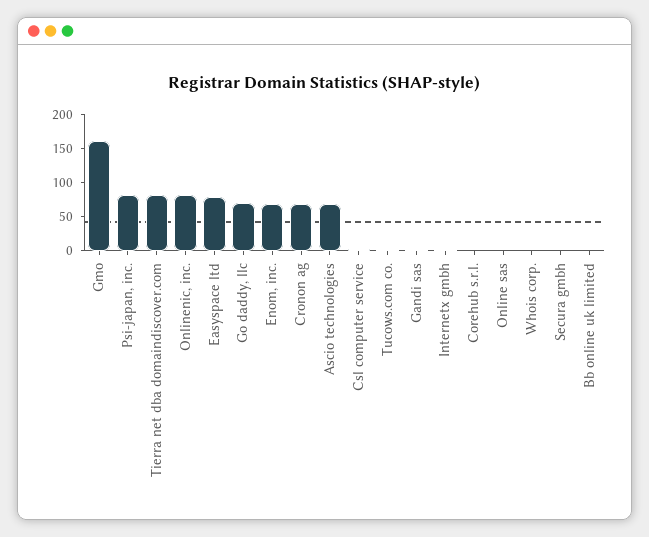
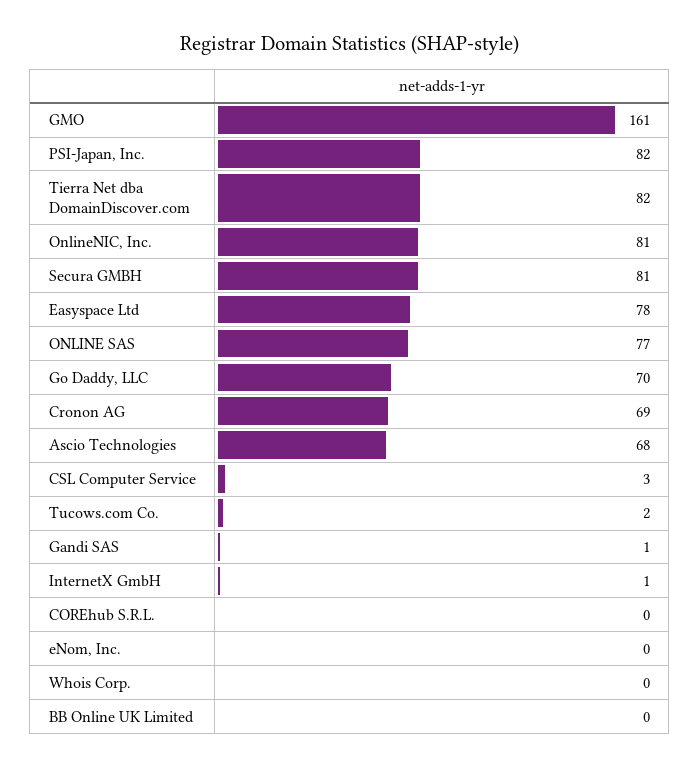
  {
    "Gmo": 161,
    "Psi-japan, inc.": 82,
    "Tierra net dba domaindiscover.com": 82,
    "Onlinenic, inc.": 81,
    "Easyspace ltd": 78,
    "Go daddy, llc": 70,
-   "Enom, inc.": 75,
+   "Enom, inc.": 0,
    "Cronon ag": 69,
    "Ascio technologies": 68,
    "Csl computer service": 3,
    "Tucows.com co.": 2,
    "Gandi sas": 1,
    "Internetx gmbh": 1,
    "Corehub s.r.l.": 0,
-   "Online sas": 0,
+   "Online sas": 77,
    "Whois corp.": 0,
-   "Secura gmbh": 0,
+   "Secura gmbh": 81,
    "Bb online uk limited": 0
  }

